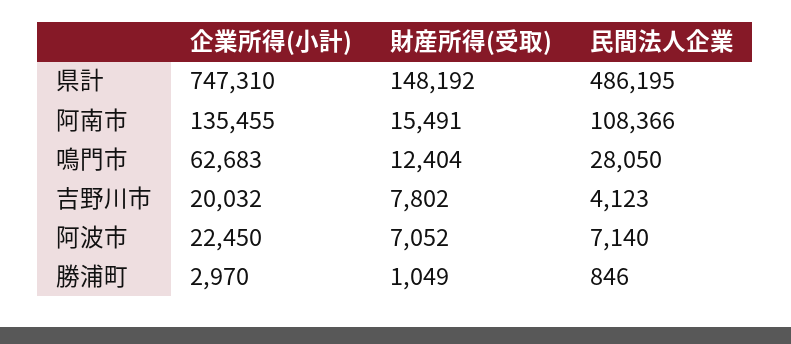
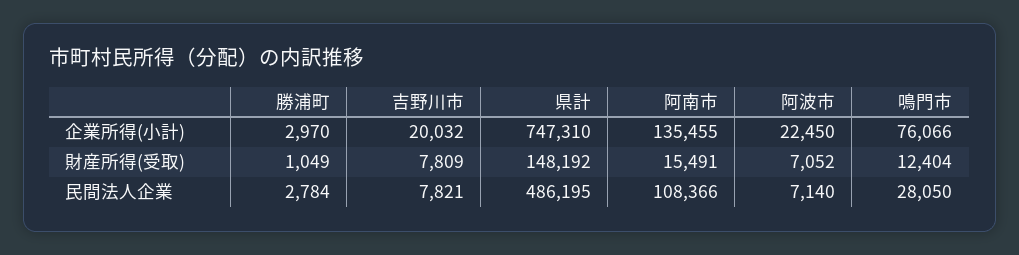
  {
    "企業所得(小計)": {
      "県計": 747310,
      "阿南市": 135455,
-     "鳴門市": 62683,
+     "鳴門市": 76066,
      "吉野川市": 20032,
      "阿波市": 22450,
      "勝浦町": 2970
    },
    "財産所得(受取)": {
      "県計": 148192,
      "阿南市": 15491,
      "鳴門市": 12404,
-     "吉野川市": 7802,
+     "吉野川市": 7809,
      "阿波市": 7052,
      "勝浦町": 1049
    },
    "民間法人企業": {
      "県計": 486195,
      "阿南市": 108366,
      "鳴門市": 28050,
-     "吉野川市": 4123,
+     "吉野川市": 7821,
      "阿波市": 7140,
-     "勝浦町": 846
+     "勝浦町": 2784
    }
  }

